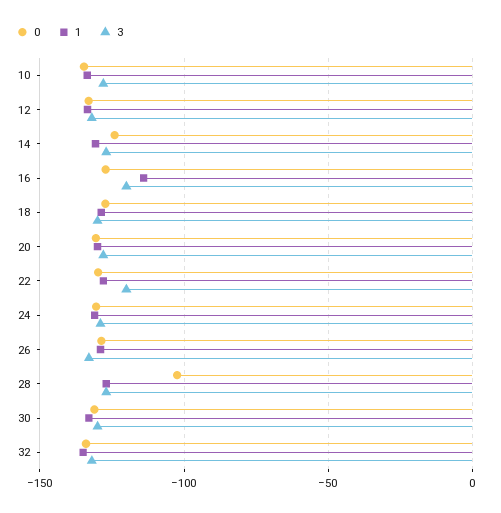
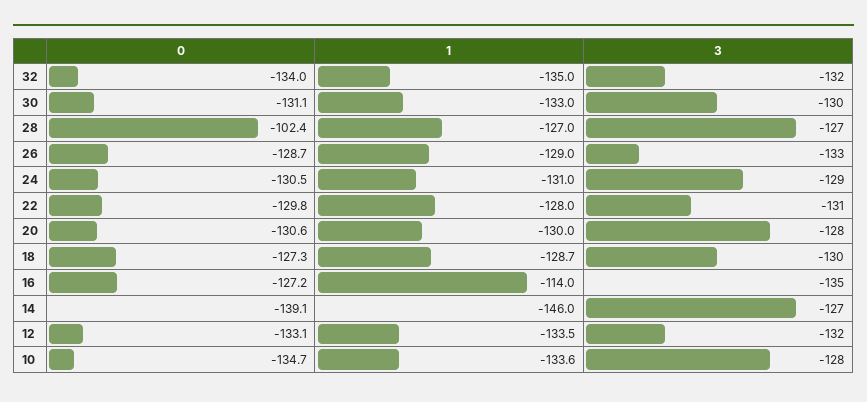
  {
    "0": {
      "10": -134.7,
      "12": -133.1,
-     "14": -125,
+     "14": -139.1,
      "16": -127.2,
      "18": -127.3,
      "20": -130.6,
      "22": -129.8,
      "24": -130.5,
      "26": -128.7,
      "28": -102.4,
      "30": -131.1,
      "32": -134
    },
    "1": {
      "10": -133.6,
      "12": -133.5,
-     "14": -130,
+     "14": -146,
      "16": -114,
      "18": -128.7,
      "20": -130,
      "22": -128,
      "24": -131,
      "26": -129,
      "28": -127,
      "30": -133,
      "32": -135
    },
    "3": {
      "10": -128,
      "12": -132,
      "14": -127,
-     "16": -120,
+     "16": -135,
      "18": -130,
      "20": -128,
-     "22": -120,
+     "22": -131,
      "24": -129,
      "26": -133,
      "28": -127,
      "30": -130,
      "32": -132
    }
  }

